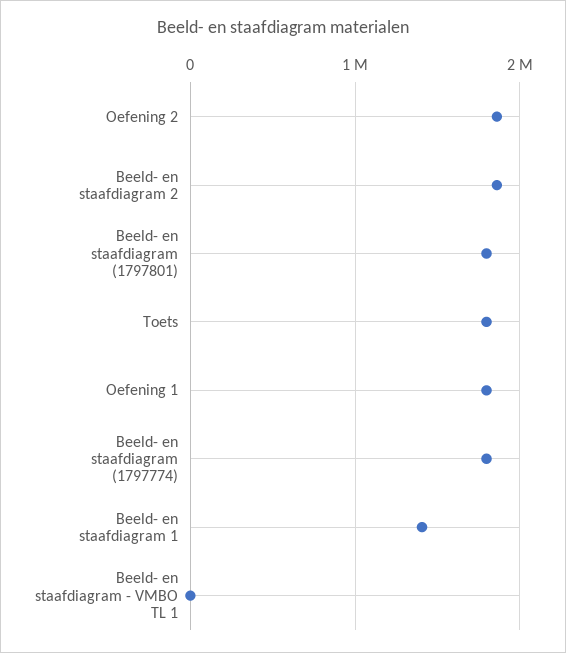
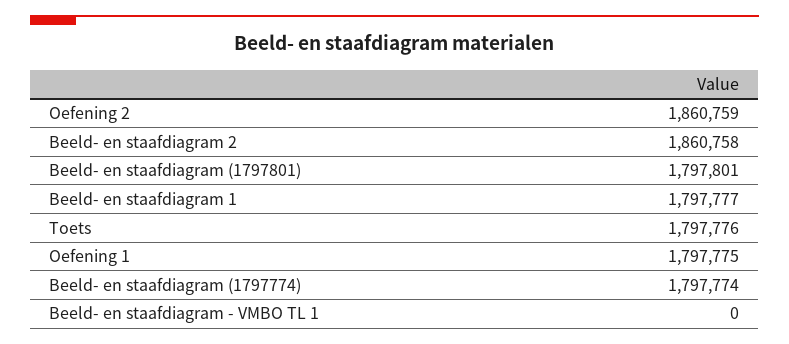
  {
    "Oefening 2": 1860759,
    "Beeld- en staafdiagram 2": 1860758,
    "Beeld- en staafdiagram (1797801)": 1797801,
    "Toets": 1797776,
    "Oefening 1": 1797775,
    "Beeld- en staafdiagram (1797774)": 1797774,
-   "Beeld- en staafdiagram 1": 1400000,
+   "Beeld- en staafdiagram 1": 1797777,
    "Beeld- en staafdiagram - VMBO TL 1": 0
  }

